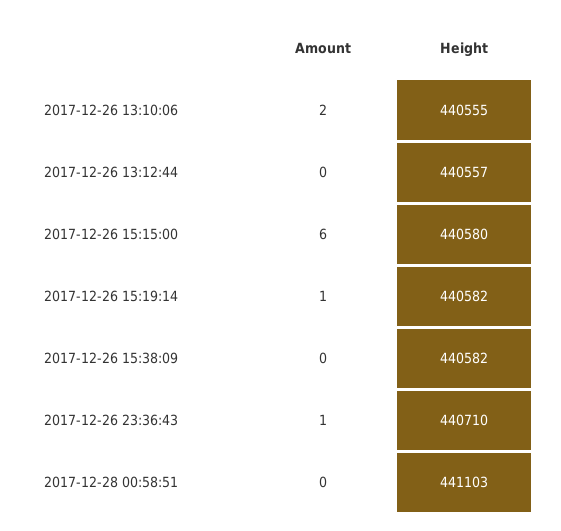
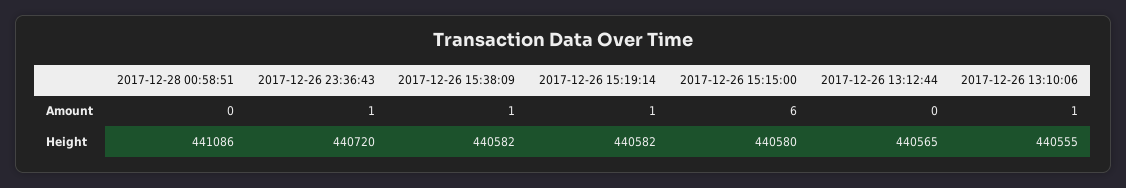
  {
    "Amount": {
-     "2017-12-26 13:10:06": 2,
+     "2017-12-26 13:10:06": 1,
      "2017-12-26 13:12:44": 0,
      "2017-12-26 15:15:00": 6,
      "2017-12-26 15:19:14": 1,
-     "2017-12-26 15:38:09": 0,
+     "2017-12-26 15:38:09": 1,
      "2017-12-26 23:36:43": 1,
      "2017-12-28 00:58:51": 0
    },
    "Height": {
      "2017-12-26 13:10:06": 440555,
-     "2017-12-26 13:12:44": 440557,
+     "2017-12-26 13:12:44": 440565,
      "2017-12-26 15:15:00": 440580,
      "2017-12-26 15:19:14": 440582,
      "2017-12-26 15:38:09": 440582,
-     "2017-12-26 23:36:43": 440710,
+     "2017-12-26 23:36:43": 440720,
-     "2017-12-28 00:58:51": 441103
+     "2017-12-28 00:58:51": 441086
    }
  }

